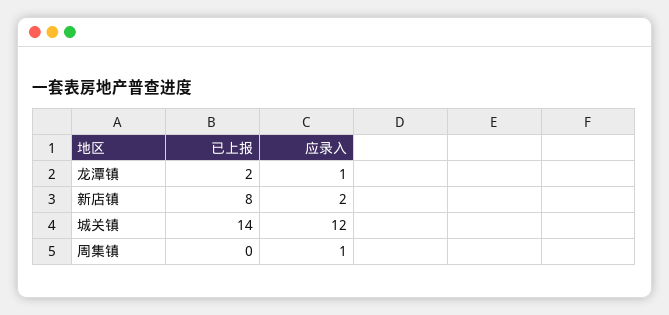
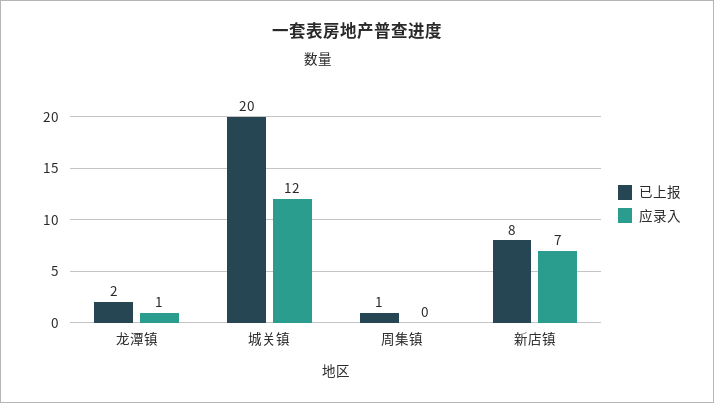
  {
    "已上报": {
      "龙潭镇": 2,
      "新店镇": 8,
-     "城关镇": 14,
+     "城关镇": 20,
-     "周集镇": 0
+     "周集镇": 1
    },
    "应录入": {
      "龙潭镇": 1,
-     "新店镇": 2,
+     "新店镇": 7,
      "城关镇": 12,
-     "周集镇": 1
+     "周集镇": 0
    }
  }

